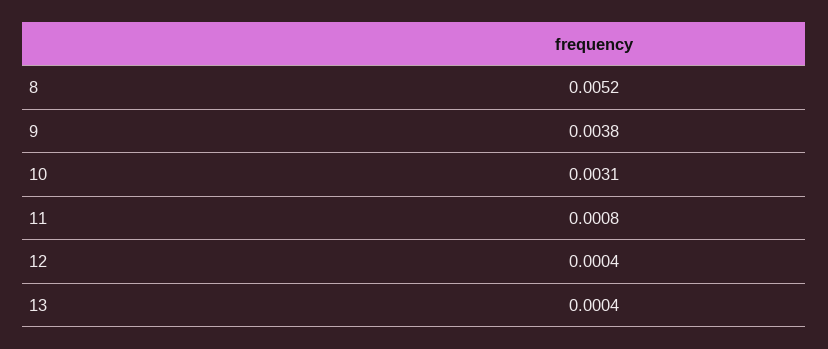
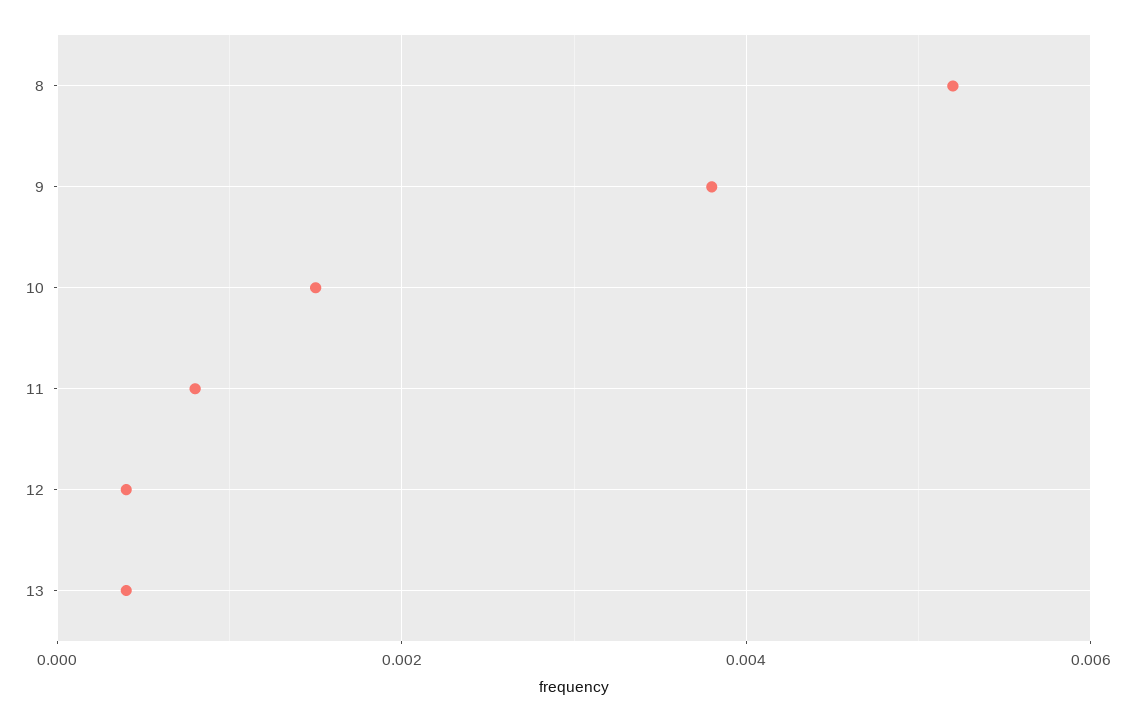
  {
    "8": 0.0052,
    "9": 0.0038,
-   "10": 0.0031,
+   "10": 0.0015,
    "11": 0.0008,
    "12": 0.0004,
    "13": 0.0004
  }

